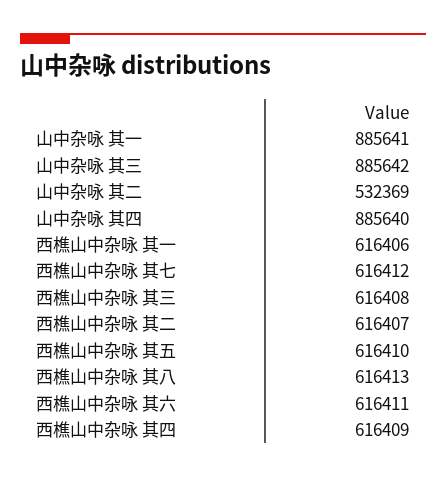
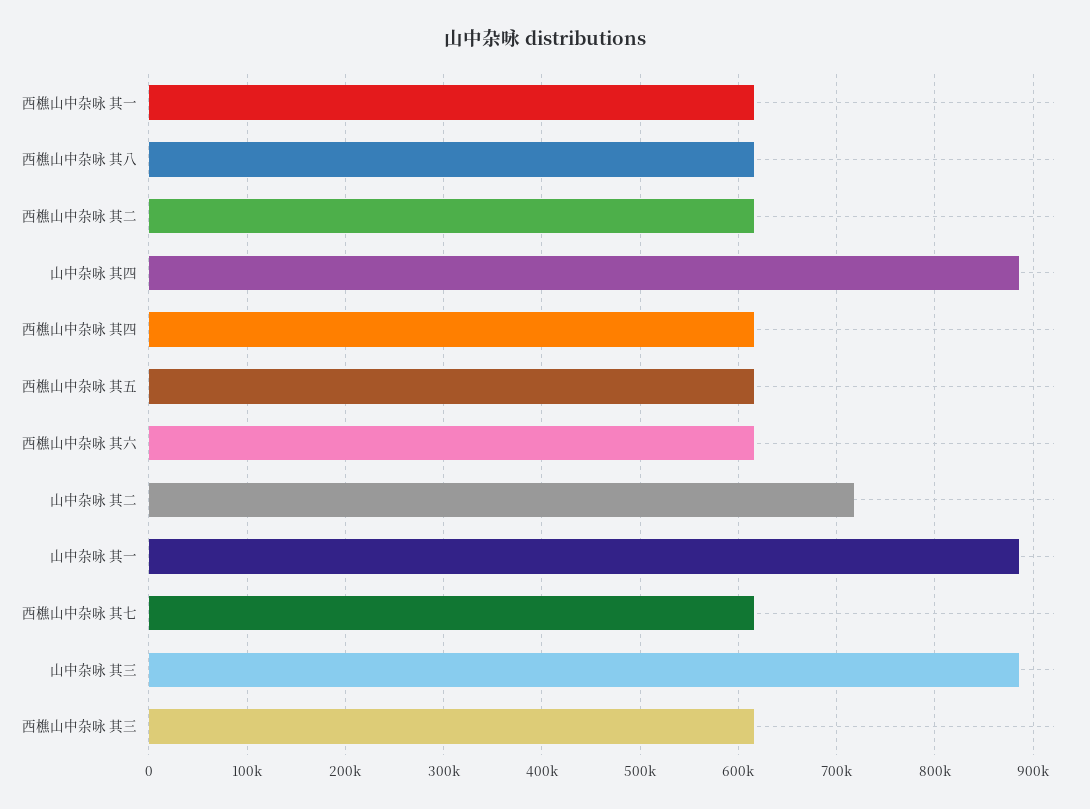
  {
    "山中杂咏 其一": 885641,
    "山中杂咏 其三": 885642,
-   "山中杂咏 其二": 532369,
+   "山中杂咏 其二": 720000,
    "山中杂咏 其四": 885640,
    "西樵山中杂咏 其一": 616406,
    "西樵山中杂咏 其七": 616412,
    "西樵山中杂咏 其三": 616408,
    "西樵山中杂咏 其二": 616407,
    "西樵山中杂咏 其五": 616410,
    "西樵山中杂咏 其八": 616413,
    "西樵山中杂咏 其六": 616411,
    "西樵山中杂咏 其四": 616409
  }

